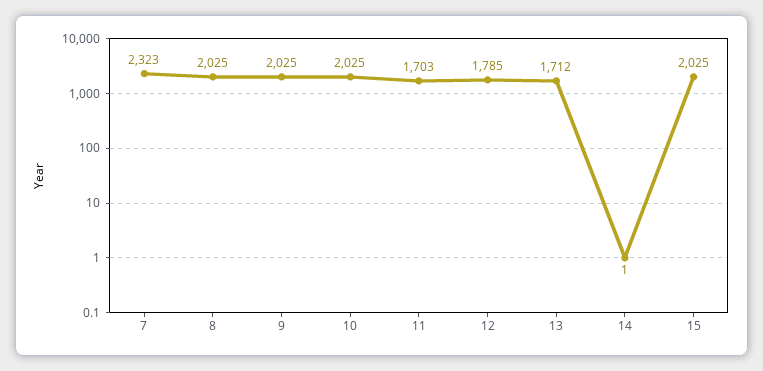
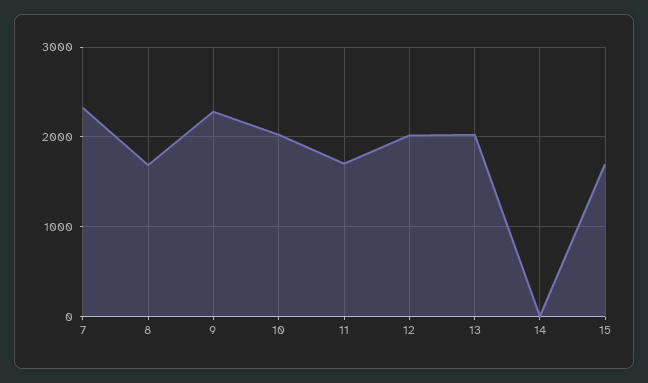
  {
    "7": 2323,
-   "8": 2025,
+   "8": 1700,
-   "9": 2025,
+   "9": 2300,
    "10": 2025,
    "11": 1703,
-   "12": 1785,
+   "12": 2000,
-   "13": 1712,
+   "13": 2000,
    "14": 1,
-   "15": 2025
+   "15": 1700
  }

